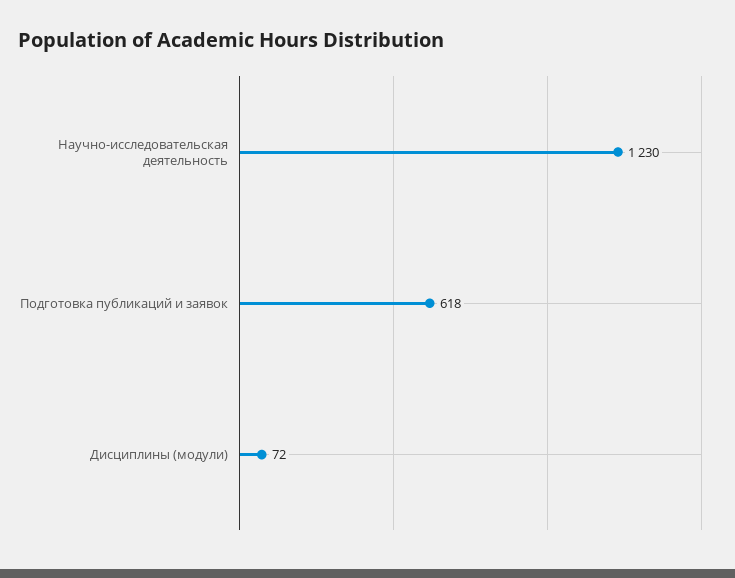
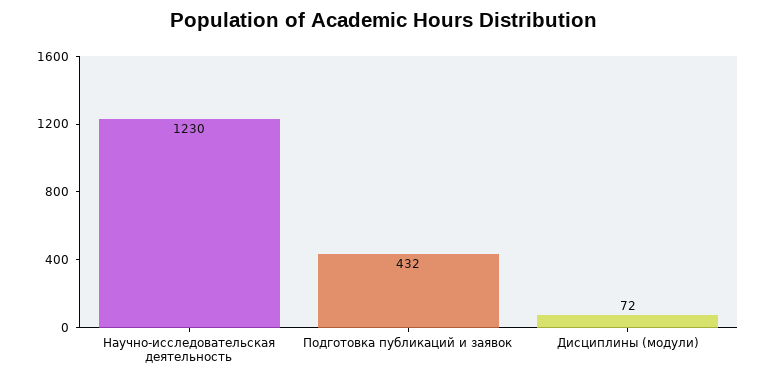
  {
    "Научно-исследовательская деятельность": 1230,
-   "Подготовка публикаций и заявок": 618,
+   "Подготовка публикаций и заявок": 432,
    "Дисциплины (модули)": 72
  }

